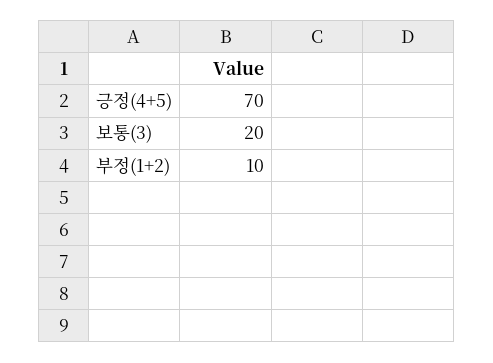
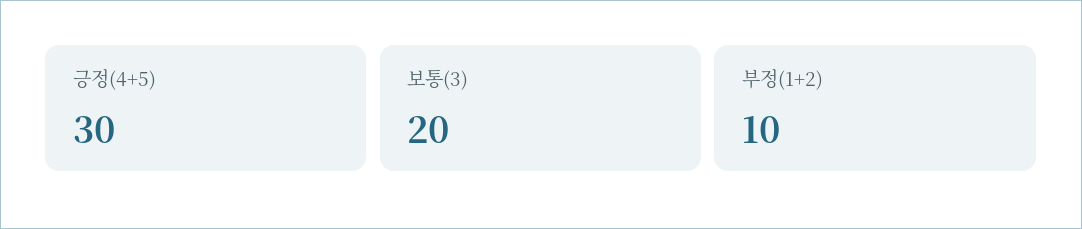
  {
-   "긍정(4+5)": 70,
+   "긍정(4+5)": 30,
    "보통(3)": 20,
    "부정(1+2)": 10
  }

